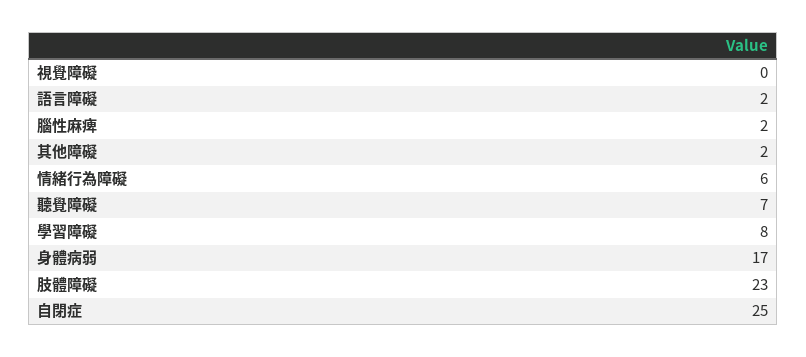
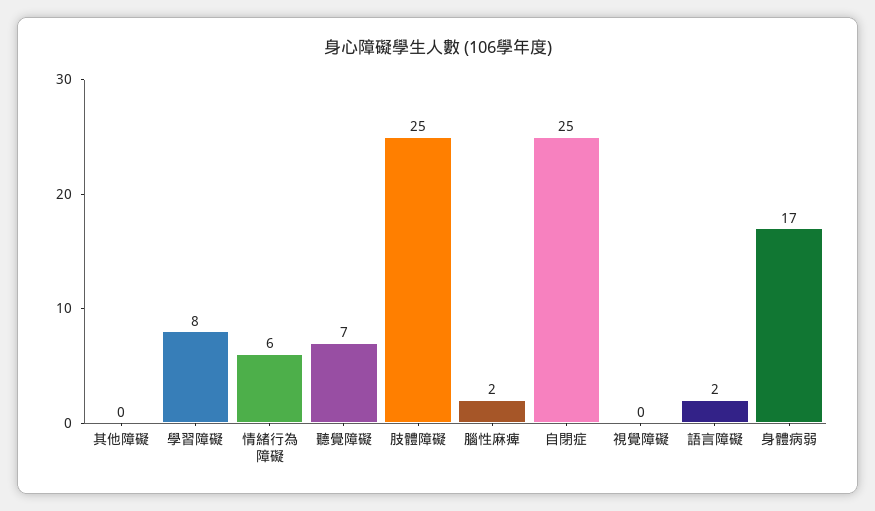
  {
    "視覺障礙": 0,
    "語言障礙": 2,
    "腦性麻痺": 2,
-   "其他障礙": 2,
+   "其他障礙": 0,
    "情緒行為障礙": 6,
    "聽覺障礙": 7,
    "學習障礙": 8,
    "身體病弱": 17,
-   "肢體障礙": 23,
+   "肢體障礙": 25,
    "自閉症": 25
  }

